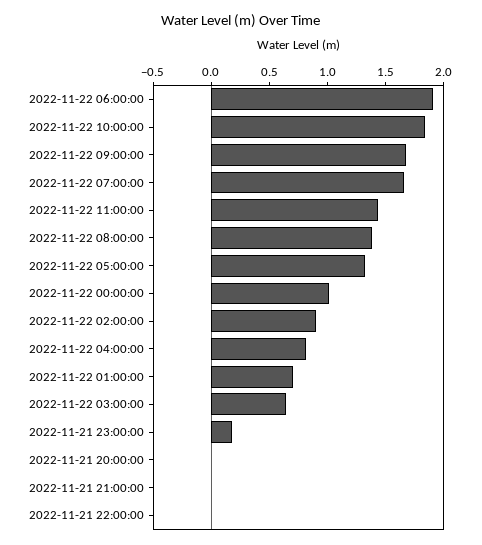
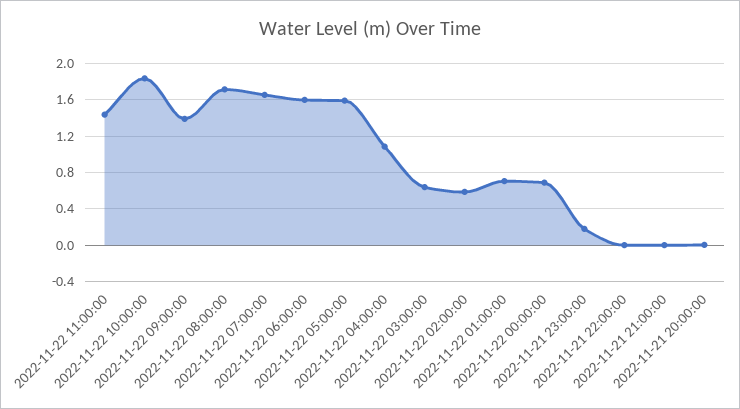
  {
-   "2022-11-22 06:00:00": 1.9,
+   "2022-11-22 06:00:00": 1.6,
    "2022-11-22 10:00:00": 1.8,
-   "2022-11-22 09:00:00": 1.7,
+   "2022-11-22 09:00:00": 1.4,
    "2022-11-22 07:00:00": 1.7,
    "2022-11-22 11:00:00": 1.4,
-   "2022-11-22 08:00:00": 1.4,
+   "2022-11-22 08:00:00": 1.7,
-   "2022-11-22 05:00:00": 1.3,
+   "2022-11-22 05:00:00": 1.6,
-   "2022-11-22 00:00:00": 1,
+   "2022-11-22 00:00:00": 0.7,
-   "2022-11-22 02:00:00": 0.9,
+   "2022-11-22 02:00:00": 0.6,
-   "2022-11-22 04:00:00": 0.8,
+   "2022-11-22 04:00:00": 1.1,
    "2022-11-22 01:00:00": 0.7,
    "2022-11-22 03:00:00": 0.6,
    "2022-11-21 23:00:00": 0.2,
    "2022-11-21 20:00:00": 0,
    "2022-11-21 21:00:00": 0,
    "2022-11-21 22:00:00": 0
  }

